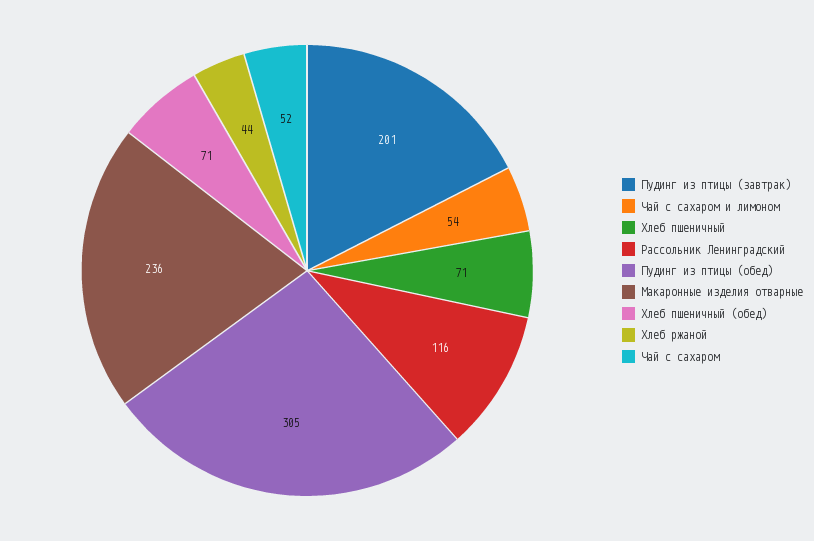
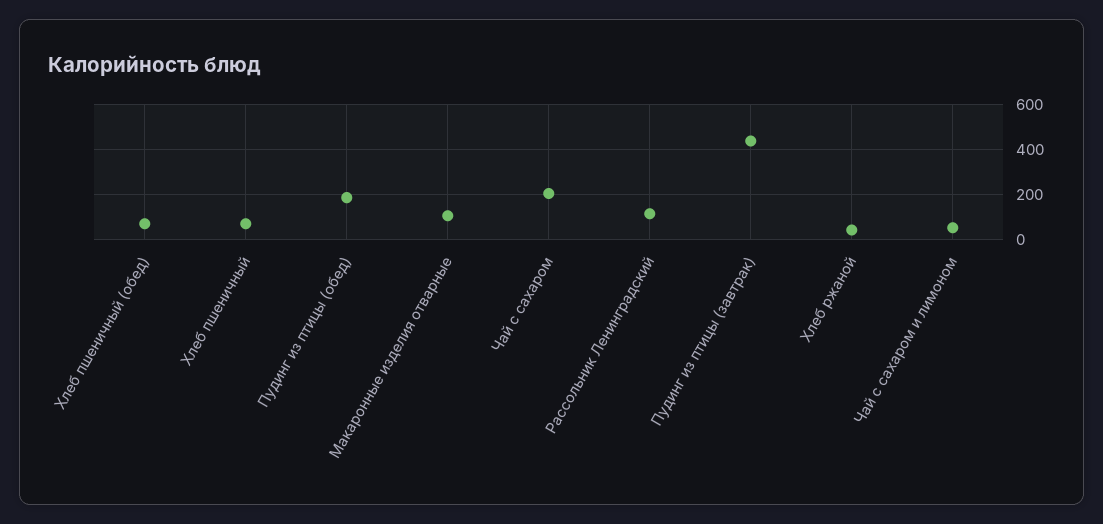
  {
-   "Пудинг из птицы (завтрак)": 201,
+   "Пудинг из птицы (завтрак)": 450,
    "Чай с сахаром и лимоном": 54,
    "Хлеб пшеничный": 71,
    "Рассольник Ленинградский": 116,
-   "Пудинг из птицы (обед)": 305,
+   "Пудинг из птицы (обед)": 200,
-   "Макаронные изделия отварные": 236,
+   "Макаронные изделия отварные": 100,
    "Хлеб пшеничный (обед)": 71,
    "Хлеб ржаной": 44,
-   "Чай с сахаром": 52
+   "Чай с сахаром": 200
  }

